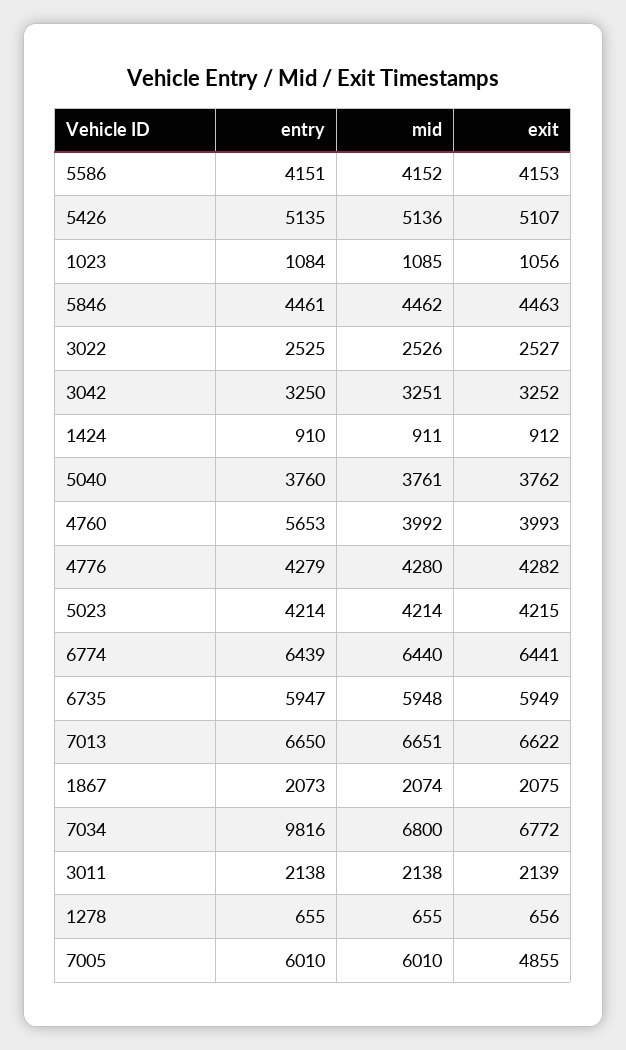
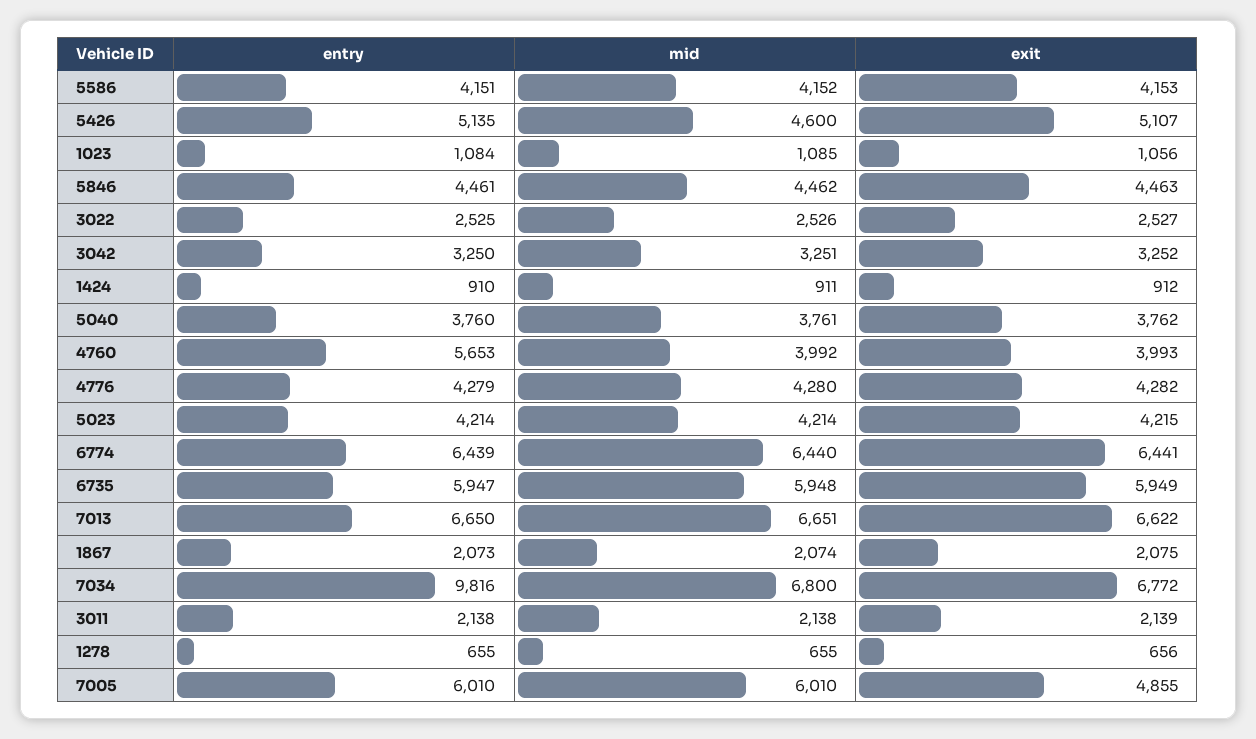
  {
    "entry": {
      "5586": 4151,
      "5426": 5135,
      "1023": 1084,
      "5846": 4461,
      "3022": 2525,
      "3042": 3250,
      "1424": 910,
      "5040": 3760,
      "4760": 5653,
      "4776": 4279,
      "5023": 4214,
      "6774": 6439,
      "6735": 5947,
      "7013": 6650,
      "1867": 2073,
      "7034": 9816,
      "3011": 2138,
      "1278": 655,
      "7005": 6010
    },
    "mid": {
      "5586": 4152,
-     "5426": 5136,
+     "5426": 4600,
      "1023": 1085,
      "5846": 4462,
      "3022": 2526,
      "3042": 3251,
      "1424": 911,
      "5040": 3761,
      "4760": 3992,
      "4776": 4280,
      "5023": 4214,
      "6774": 6440,
      "6735": 5948,
      "7013": 6651,
      "1867": 2074,
      "7034": 6800,
      "3011": 2138,
      "1278": 655,
      "7005": 6010
    },
    "exit": {
      "5586": 4153,
      "5426": 5107,
      "1023": 1056,
      "5846": 4463,
      "3022": 2527,
      "3042": 3252,
      "1424": 912,
      "5040": 3762,
      "4760": 3993,
      "4776": 4282,
      "5023": 4215,
      "6774": 6441,
      "6735": 5949,
      "7013": 6622,
      "1867": 2075,
      "7034": 6772,
      "3011": 2139,
      "1278": 656,
      "7005": 4855
    }
  }

